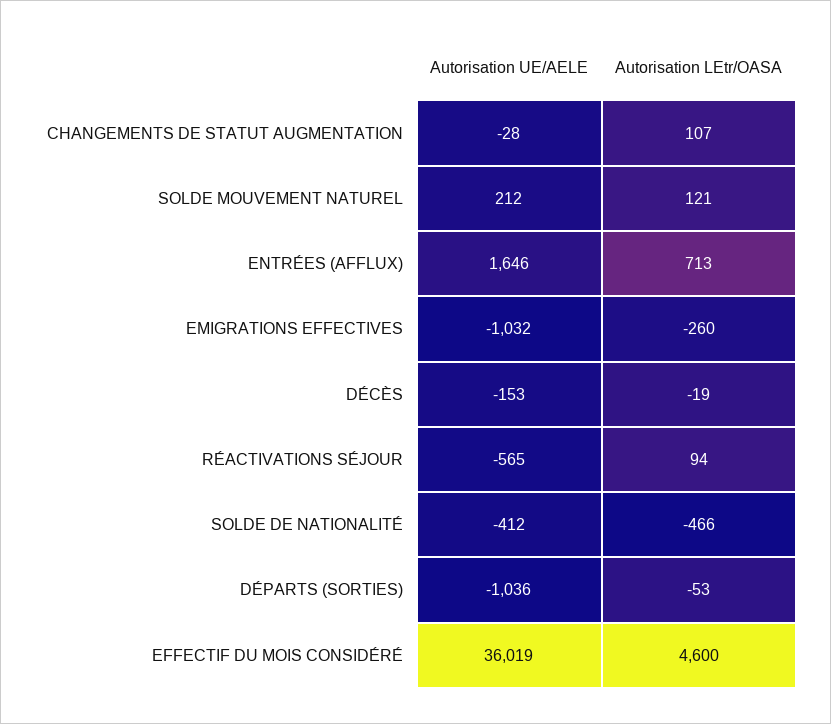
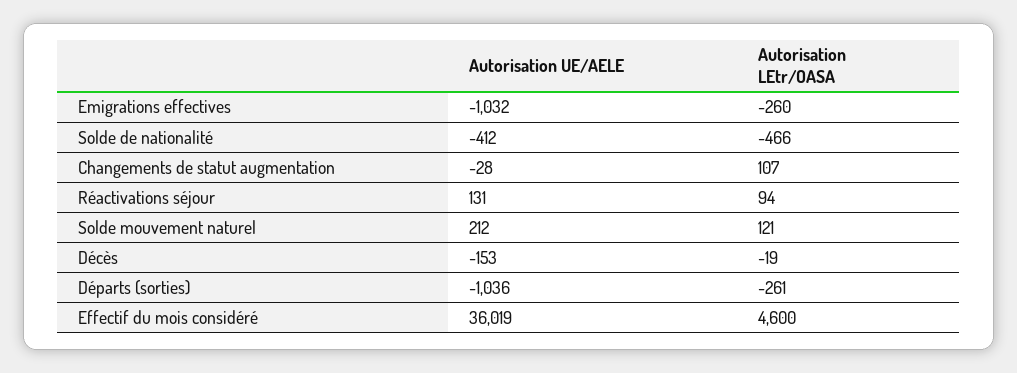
  {
    "Autorisation UE/AELE": {
      "CHANGEMENTS DE STATUT AUGMENTATION": -28,
      "SOLDE MOUVEMENT NATUREL": 212,
-     "ENTRÉES (AFFLUX)": 1646,
      "EMIGRATIONS EFFECTIVES": -1032,
      "DÉCÈS": -153,
-     "RÉACTIVATIONS SÉJOUR": -565,
+     "RÉACTIVATIONS SÉJOUR": 131,
      "SOLDE DE NATIONALITÉ": -412,
      "DÉPARTS (SORTIES)": -1036,
      "EFFECTIF DU MOIS CONSIDÉRÉ": 36019
    },
    "Autorisation LEtr/OASA": {
      "CHANGEMENTS DE STATUT AUGMENTATION": 107,
      "SOLDE MOUVEMENT NATUREL": 121,
-     "ENTRÉES (AFFLUX)": 713,
      "EMIGRATIONS EFFECTIVES": -260,
      "DÉCÈS": -19,
      "RÉACTIVATIONS SÉJOUR": 94,
      "SOLDE DE NATIONALITÉ": -466,
-     "DÉPARTS (SORTIES)": -53,
+     "DÉPARTS (SORTIES)": -261,
      "EFFECTIF DU MOIS CONSIDÉRÉ": 4600
    }
  }

